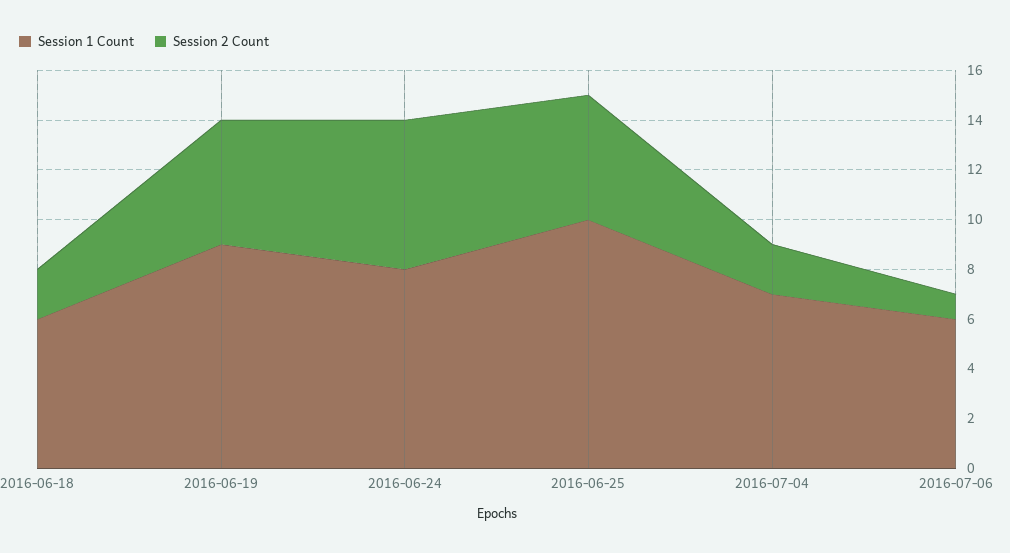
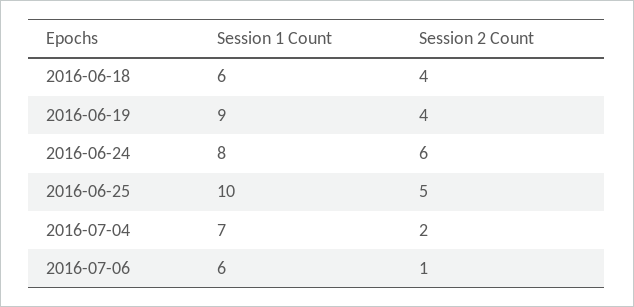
  {
    "Session 1 Count": {
      "2016-06-18": 6,
      "2016-06-19": 9,
      "2016-06-24": 8,
      "2016-06-25": 10,
      "2016-07-04": 7,
      "2016-07-06": 6
    },
    "Session 2 Count": {
-     "2016-06-18": 2,
+     "2016-06-18": 4,
-     "2016-06-19": 5,
+     "2016-06-19": 4,
      "2016-06-24": 6,
      "2016-06-25": 5,
      "2016-07-04": 2,
      "2016-07-06": 1
    }
  }

